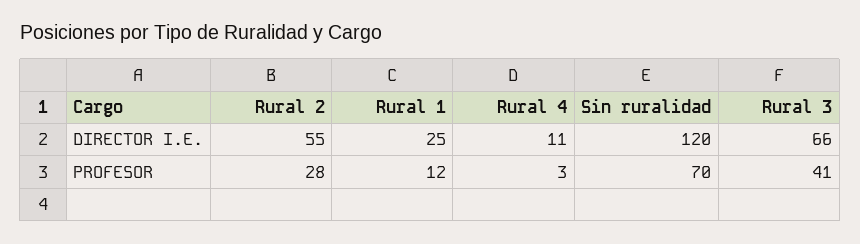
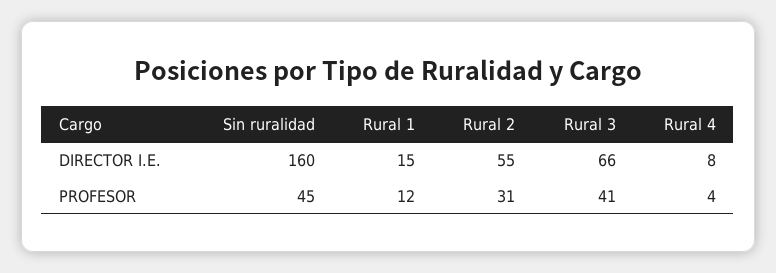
  {
    "Rural 2": {
      "DIRECTOR I.E.": 55,
-     "PROFESOR": 28
+     "PROFESOR": 31
    },
    "Rural 1": {
-     "DIRECTOR I.E.": 25,
+     "DIRECTOR I.E.": 15,
      "PROFESOR": 12
    },
    "Rural 4": {
-     "DIRECTOR I.E.": 11,
+     "DIRECTOR I.E.": 8,
-     "PROFESOR": 3
+     "PROFESOR": 4
    },
    "Sin ruralidad": {
-     "DIRECTOR I.E.": 120,
+     "DIRECTOR I.E.": 160,
-     "PROFESOR": 70
+     "PROFESOR": 45
    },
    "Rural 3": {
      "DIRECTOR I.E.": 66,
      "PROFESOR": 41
    }
  }

